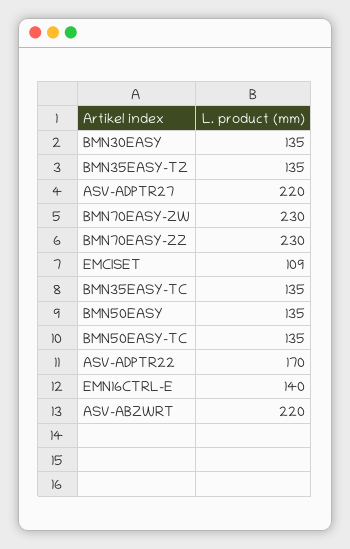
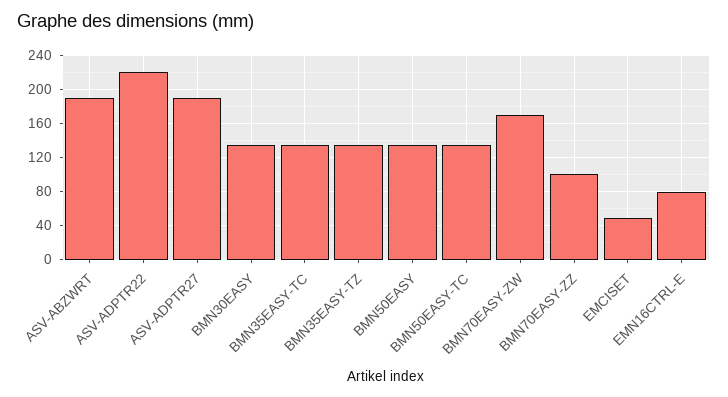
  {
    "BMN30EASY": 135,
    "BMN35EASY-TZ": 135,
-   "ASV-ADPTR27": 220,
+   "ASV-ADPTR27": 190,
-   "BMN70EASY-ZW": 230,
+   "BMN70EASY-ZW": 170,
-   "BMN70EASY-ZZ": 230,
+   "BMN70EASY-ZZ": 100,
-   "EMCISET": 109,
+   "EMCISET": 50,
    "BMN35EASY-TC": 135,
    "BMN50EASY": 135,
    "BMN50EASY-TC": 135,
-   "ASV-ADPTR22": 170,
+   "ASV-ADPTR22": 220,
-   "EMN16CTRL-E": 140,
+   "EMN16CTRL-E": 80,
-   "ASV-ABZWRT": 220
+   "ASV-ABZWRT": 190
  }

